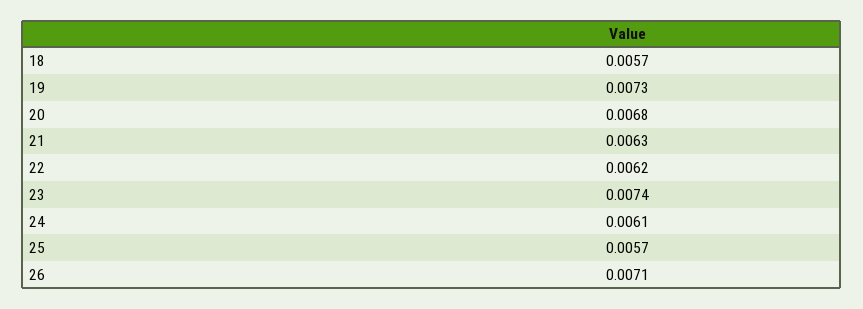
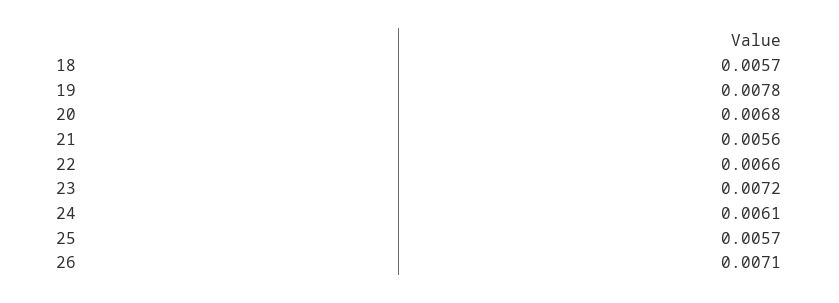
  {
    "18": 0.0057,
-   "19": 0.0073,
+   "19": 0.0078,
    "20": 0.0068,
-   "21": 0.0063,
+   "21": 0.0056,
-   "22": 0.0062,
+   "22": 0.0066,
-   "23": 0.0074,
+   "23": 0.0072,
    "24": 0.0061,
    "25": 0.0057,
    "26": 0.0071
  }

